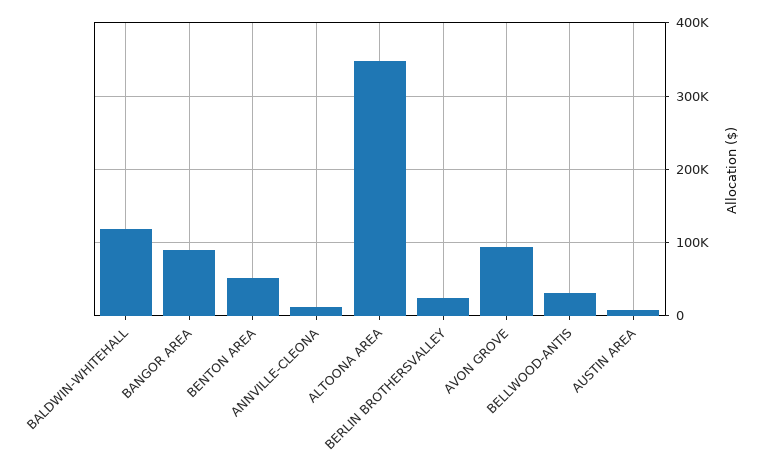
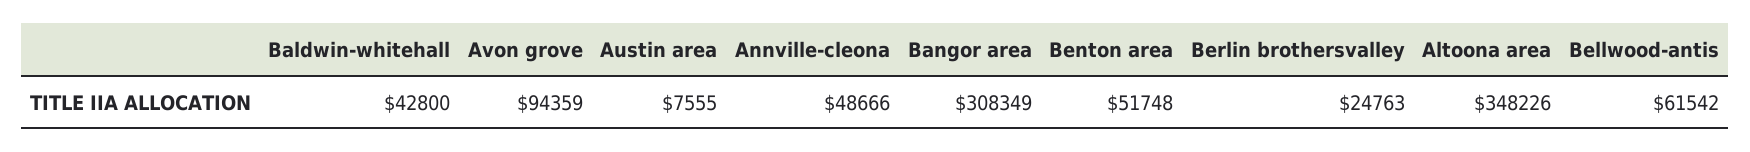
  {
-   "BALDWIN-WHITEHALL": 120000,
+   "BALDWIN-WHITEHALL": 42800,
-   "BANGOR AREA": 90000,
+   "BANGOR AREA": 308349,
    "BENTON AREA": 51748,
-   "ANNVILLE-CLEONA": 10000,
+   "ANNVILLE-CLEONA": 48666,
    "ALTOONA AREA": 348226,
    "BERLIN BROTHERSVALLEY": 24763,
    "AVON GROVE": 94359,
-   "BELLWOOD-ANTIS": 30000,
+   "BELLWOOD-ANTIS": 61542,
    "AUSTIN AREA": 7555
  }

